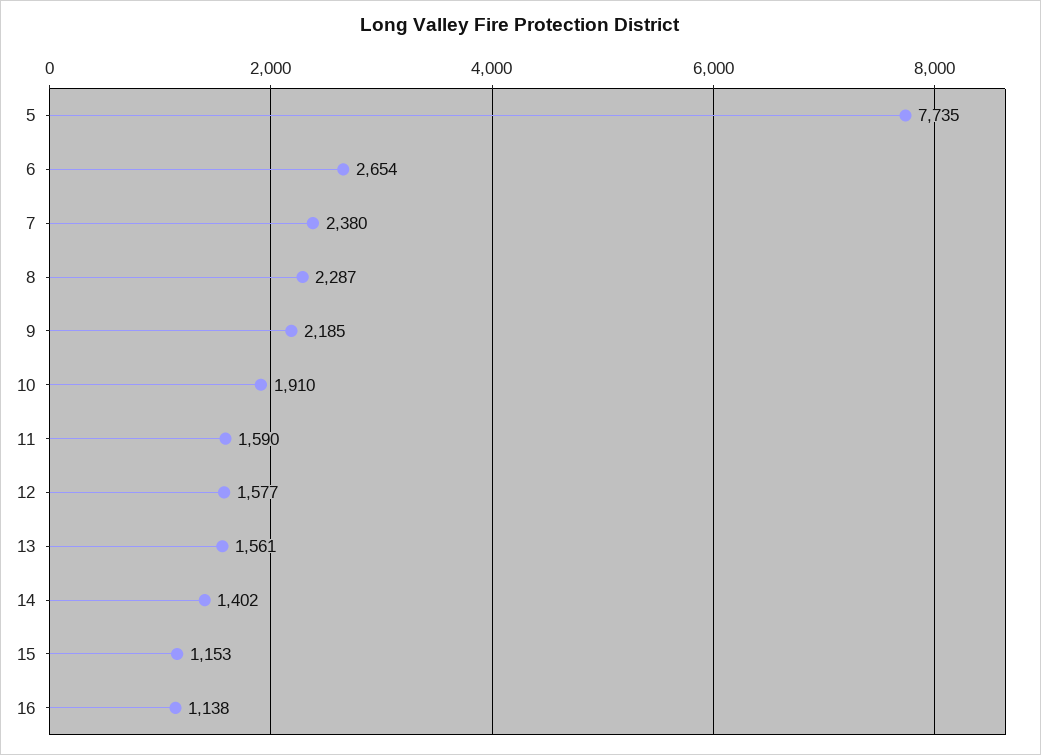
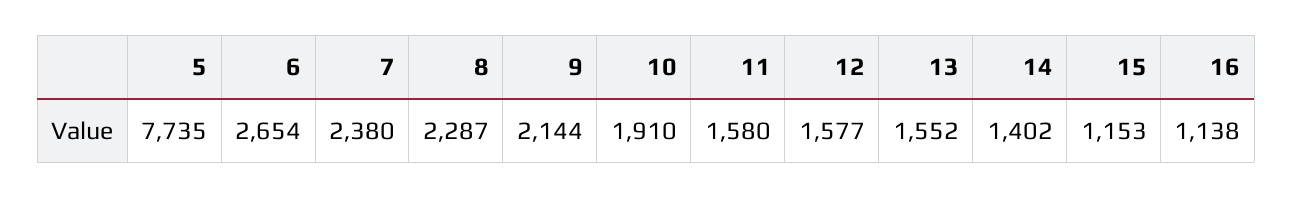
  {
    "5": 7735,
    "6": 2654,
    "7": 2380,
    "8": 2287,
-   "9": 2185,
+   "9": 2144,
    "10": 1910,
-   "11": 1590,
+   "11": 1580,
    "12": 1577,
-   "13": 1561,
+   "13": 1552,
    "14": 1402,
    "15": 1153,
    "16": 1138
  }

